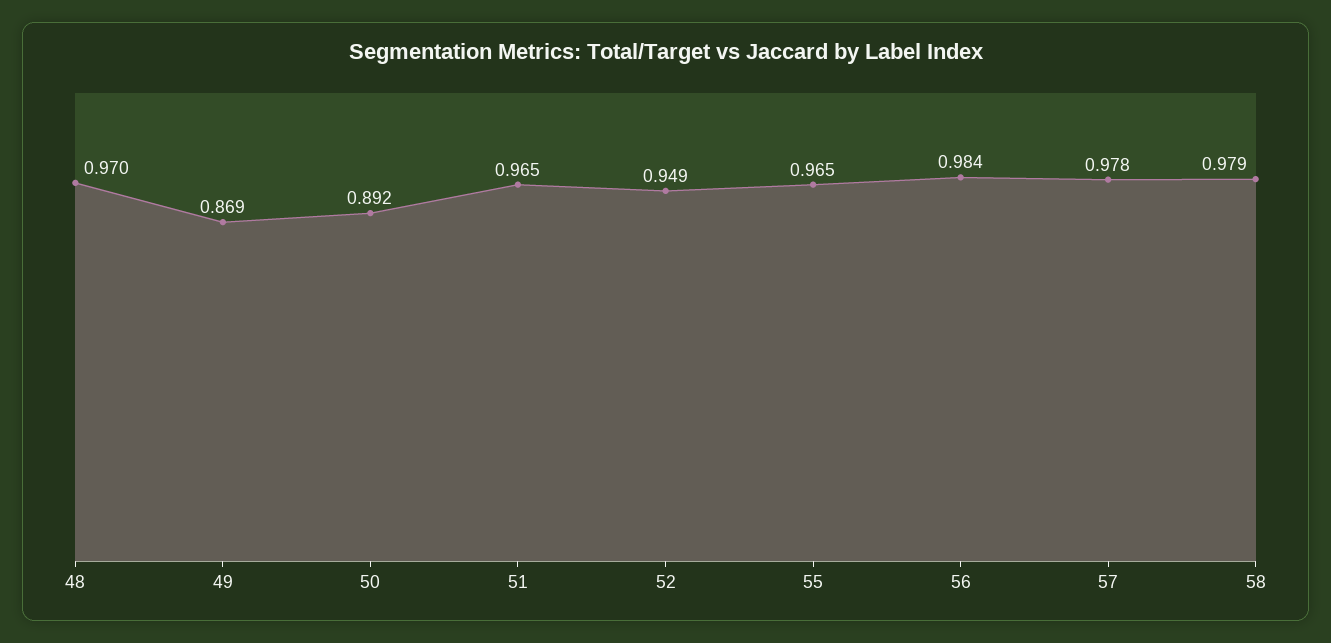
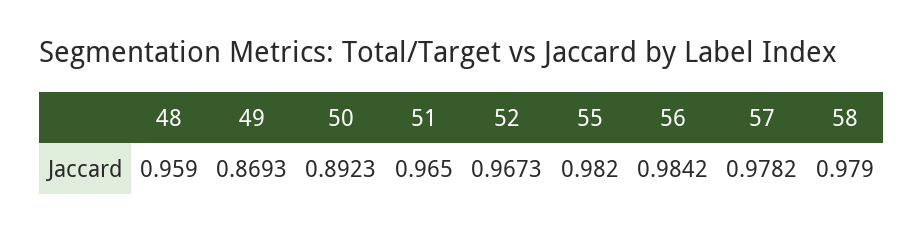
  {
-   "48": 0.97,
+   "48": 0.959,
    "49": 0.8693,
    "50": 0.8923,
    "51": 0.965,
-   "52": 0.949,
+   "52": 0.9673,
-   "55": 0.965,
+   "55": 0.982,
    "56": 0.9842,
    "57": 0.9782,
    "58": 0.979
  }

